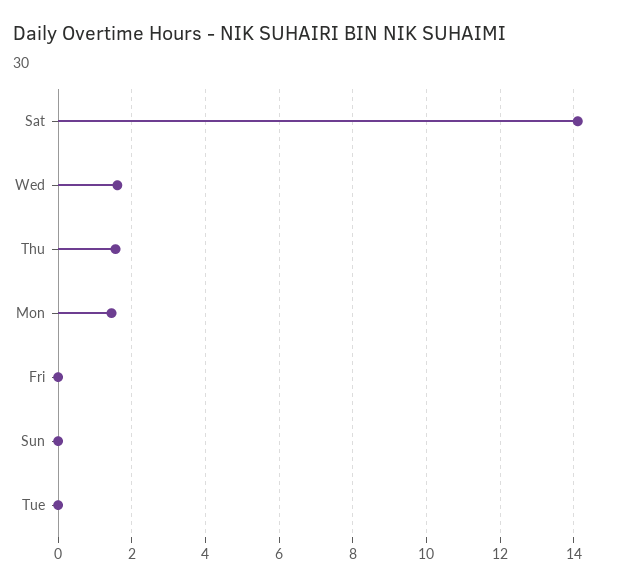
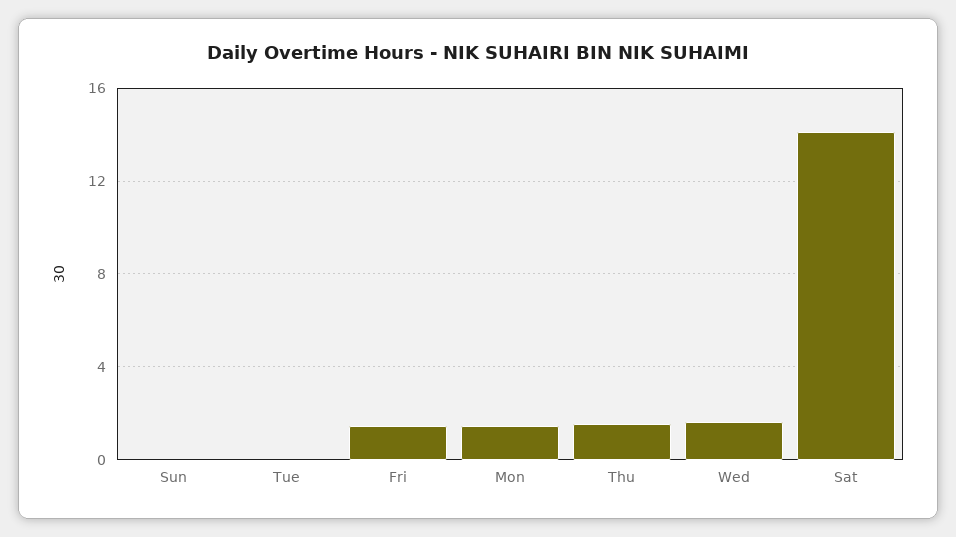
  {
    "Sat": 14.2,
    "Wed": 1.6,
    "Thu": 1.6,
    "Mon": 1.4,
-   "Fri": 0,
+   "Fri": 1.5,
    "Sun": 0,
    "Tue": 0
  }

